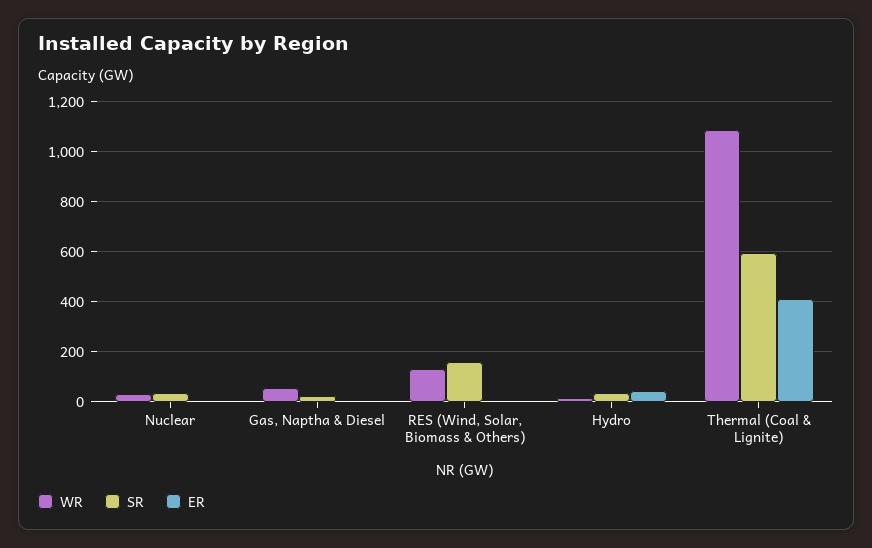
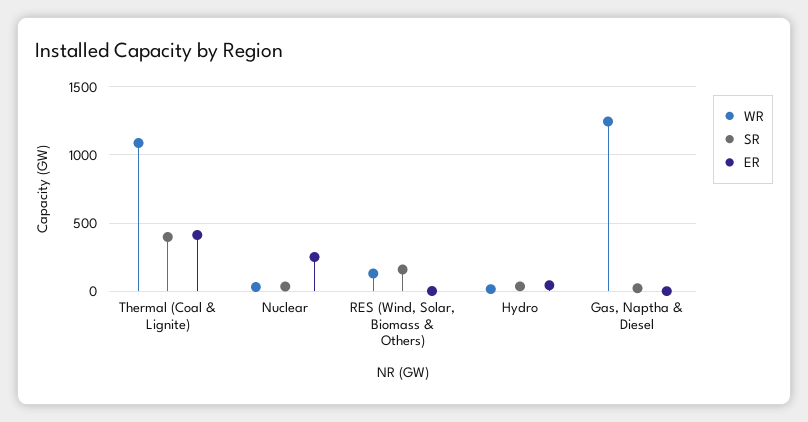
  {
    "WR": {
      "Nuclear": 25,
-     "Gas, Naptha & Diesel": 50,
+     "Gas, Naptha & Diesel": 1250,
      "RES (Wind, Solar, Biomass & Others)": 125,
      "Hydro": 25,
      "Thermal (Coal & Lignite)": 1100
    },
    "SR": {
      "Nuclear": 25,
      "Gas, Naptha & Diesel": 25,
      "RES (Wind, Solar, Biomass & Others)": 150,
      "Hydro": 25,
-     "Thermal (Coal & Lignite)": 600
+     "Thermal (Coal & Lignite)": 400
    },
    "ER": {
-     "Nuclear": 0,
+     "Nuclear": 250,
      "Gas, Naptha & Diesel": 0,
      "RES (Wind, Solar, Biomass & Others)": 0,
      "Hydro": 50,
      "Thermal (Coal & Lignite)": 400
    }
  }

